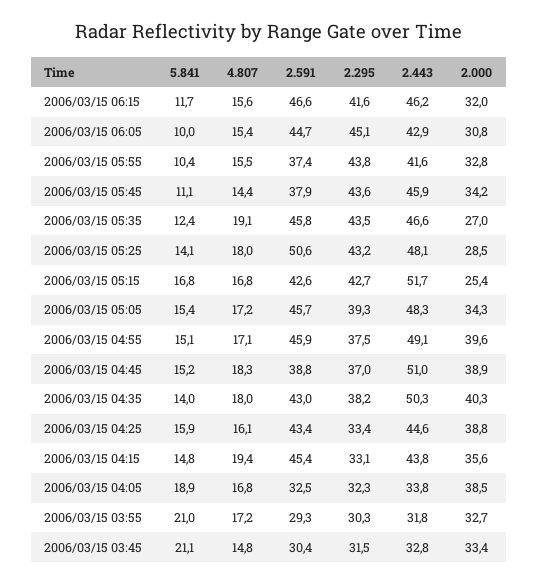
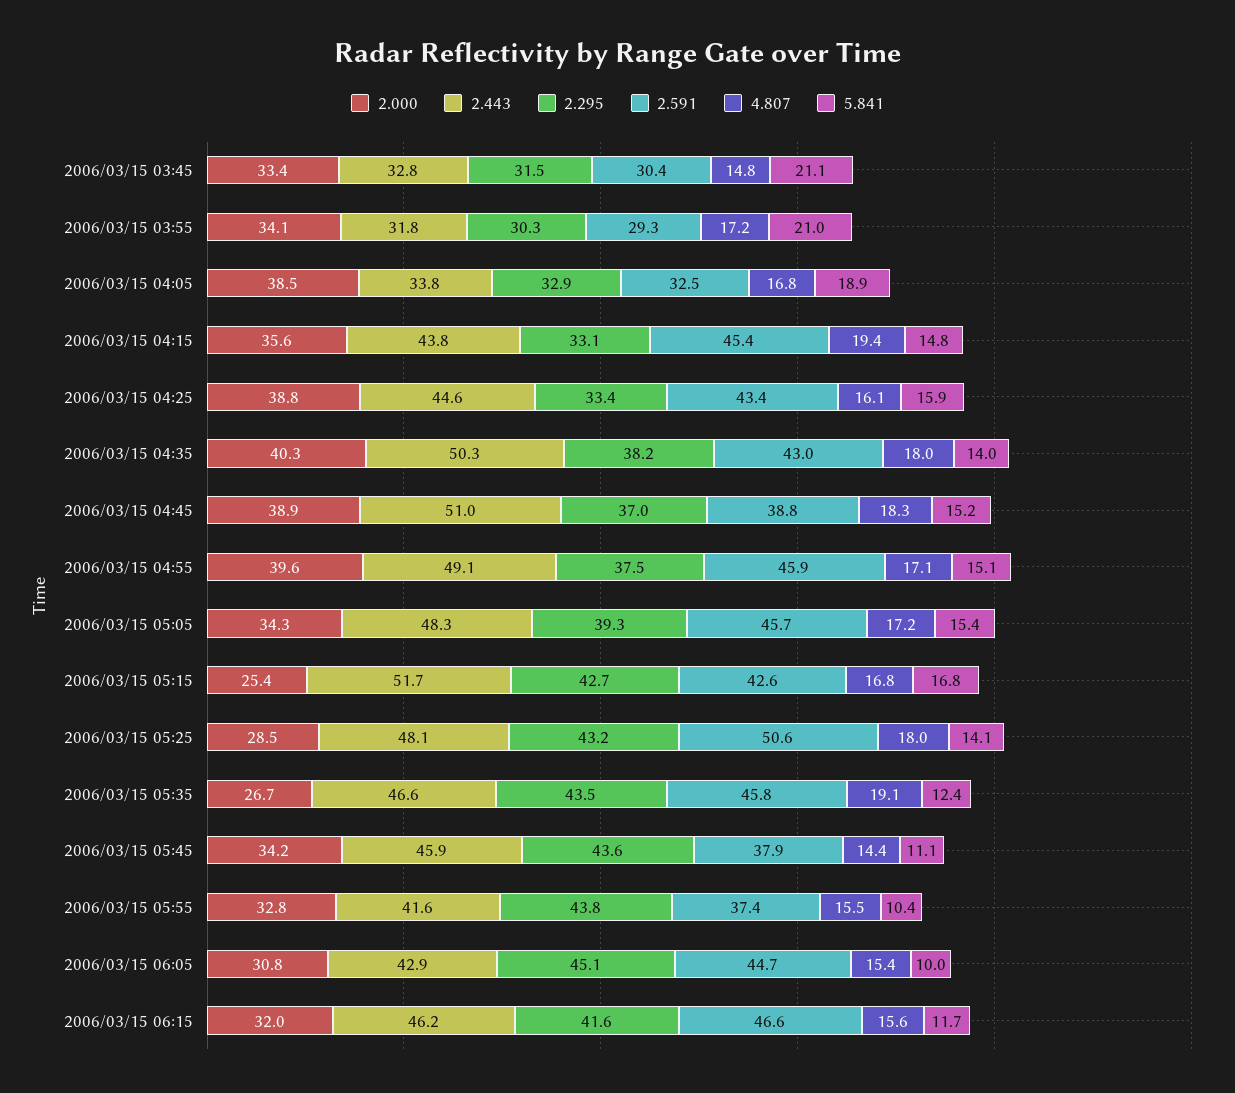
  {
    "5.841": {
      "2006/03/15 06:15": 11.7,
      "2006/03/15 06:05": 10,
      "2006/03/15 05:55": 10.4,
      "2006/03/15 05:45": 11.1,
      "2006/03/15 05:35": 12.4,
      "2006/03/15 05:25": 14.1,
      "2006/03/15 05:15": 16.8,
      "2006/03/15 05:05": 15.4,
      "2006/03/15 04:55": 15.1,
      "2006/03/15 04:45": 15.2,
      "2006/03/15 04:35": 14,
      "2006/03/15 04:25": 15.9,
      "2006/03/15 04:15": 14.8,
      "2006/03/15 04:05": 18.9,
      "2006/03/15 03:55": 21,
      "2006/03/15 03:45": 21.1
    },
    "4.807": {
      "2006/03/15 06:15": 15.6,
      "2006/03/15 06:05": 15.4,
      "2006/03/15 05:55": 15.5,
      "2006/03/15 05:45": 14.4,
      "2006/03/15 05:35": 19.1,
      "2006/03/15 05:25": 18,
      "2006/03/15 05:15": 16.8,
      "2006/03/15 05:05": 17.2,
      "2006/03/15 04:55": 17.1,
      "2006/03/15 04:45": 18.3,
      "2006/03/15 04:35": 18,
      "2006/03/15 04:25": 16.1,
      "2006/03/15 04:15": 19.4,
      "2006/03/15 04:05": 16.8,
      "2006/03/15 03:55": 17.2,
      "2006/03/15 03:45": 14.8
    },
    "2.591": {
      "2006/03/15 06:15": 46.6,
      "2006/03/15 06:05": 44.7,
      "2006/03/15 05:55": 37.4,
      "2006/03/15 05:45": 37.9,
      "2006/03/15 05:35": 45.8,
      "2006/03/15 05:25": 50.6,
      "2006/03/15 05:15": 42.6,
      "2006/03/15 05:05": 45.7,
      "2006/03/15 04:55": 45.9,
      "2006/03/15 04:45": 38.8,
      "2006/03/15 04:35": 43,
      "2006/03/15 04:25": 43.4,
      "2006/03/15 04:15": 45.4,
      "2006/03/15 04:05": 32.5,
      "2006/03/15 03:55": 29.3,
      "2006/03/15 03:45": 30.4
    },
    "2.295": {
      "2006/03/15 06:15": 41.6,
      "2006/03/15 06:05": 45.1,
      "2006/03/15 05:55": 43.8,
      "2006/03/15 05:45": 43.6,
      "2006/03/15 05:35": 43.5,
      "2006/03/15 05:25": 43.2,
      "2006/03/15 05:15": 42.7,
      "2006/03/15 05:05": 39.3,
      "2006/03/15 04:55": 37.5,
      "2006/03/15 04:45": 37,
      "2006/03/15 04:35": 38.2,
      "2006/03/15 04:25": 33.4,
      "2006/03/15 04:15": 33.1,
-     "2006/03/15 04:05": 32.3,
+     "2006/03/15 04:05": 32.9,
      "2006/03/15 03:55": 30.3,
      "2006/03/15 03:45": 31.5
    },
    "2.443": {
      "2006/03/15 06:15": 46.2,
      "2006/03/15 06:05": 42.9,
      "2006/03/15 05:55": 41.6,
      "2006/03/15 05:45": 45.9,
      "2006/03/15 05:35": 46.6,
      "2006/03/15 05:25": 48.1,
      "2006/03/15 05:15": 51.7,
      "2006/03/15 05:05": 48.3,
      "2006/03/15 04:55": 49.1,
      "2006/03/15 04:45": 51,
      "2006/03/15 04:35": 50.3,
      "2006/03/15 04:25": 44.6,
      "2006/03/15 04:15": 43.8,
      "2006/03/15 04:05": 33.8,
      "2006/03/15 03:55": 31.8,
      "2006/03/15 03:45": 32.8
    },
    "2.000": {
      "2006/03/15 06:15": 32,
      "2006/03/15 06:05": 30.8,
      "2006/03/15 05:55": 32.8,
      "2006/03/15 05:45": 34.2,
-     "2006/03/15 05:35": 27,
+     "2006/03/15 05:35": 26.7,
      "2006/03/15 05:25": 28.5,
      "2006/03/15 05:15": 25.4,
      "2006/03/15 05:05": 34.3,
      "2006/03/15 04:55": 39.6,
      "2006/03/15 04:45": 38.9,
      "2006/03/15 04:35": 40.3,
      "2006/03/15 04:25": 38.8,
      "2006/03/15 04:15": 35.6,
      "2006/03/15 04:05": 38.5,
-     "2006/03/15 03:55": 32.7,
+     "2006/03/15 03:55": 34.1,
      "2006/03/15 03:45": 33.4
    }
  }

